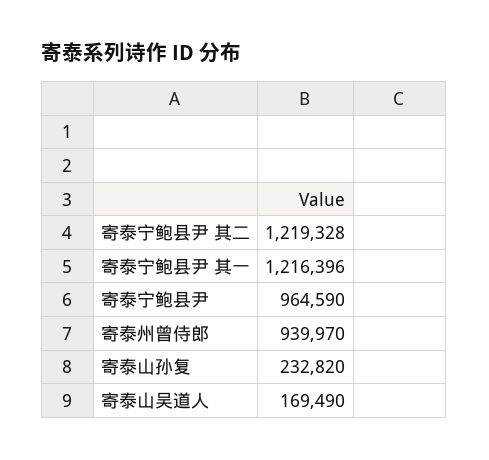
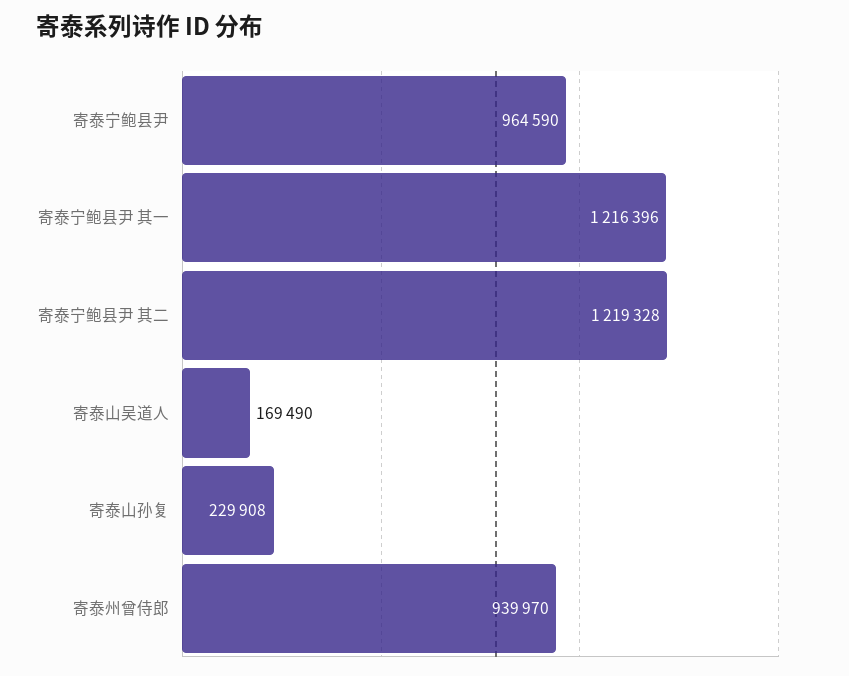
  {
    "寄泰宁鲍县尹 其二": 1219328,
    "寄泰宁鲍县尹 其一": 1216396,
    "寄泰宁鲍县尹": 964590,
    "寄泰州曾侍郎": 939970,
-   "寄泰山孙复": 232820,
+   "寄泰山孙复": 229908,
    "寄泰山吴道人": 169490
  }

